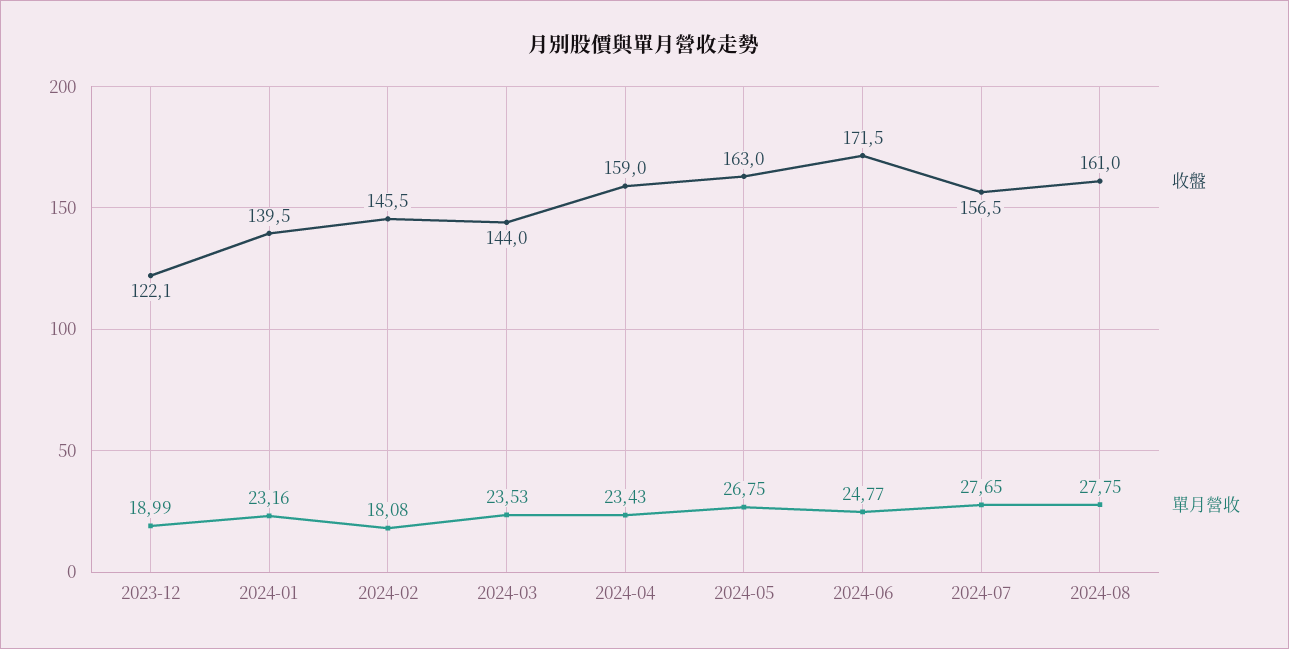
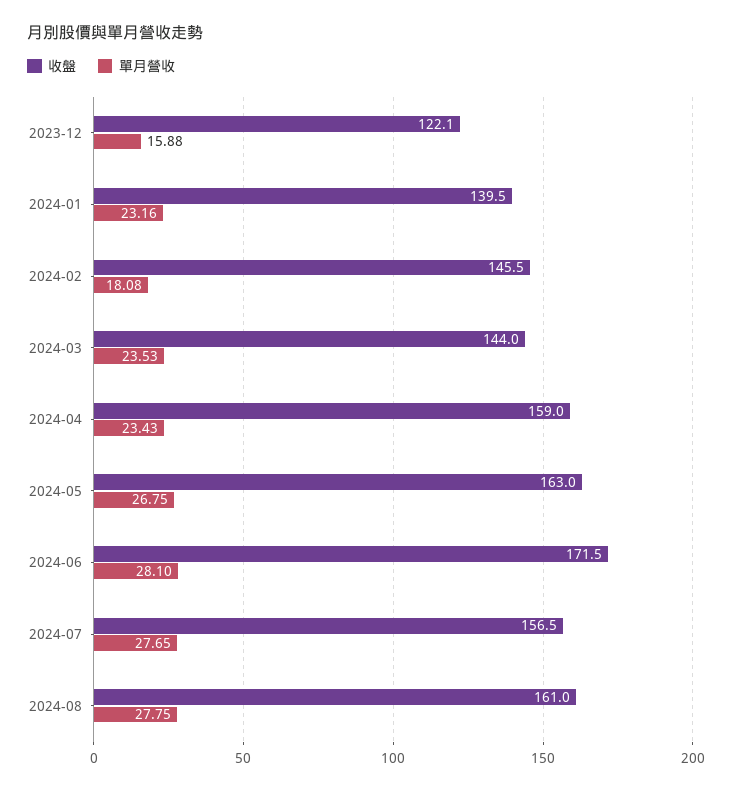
  {
    "收盤": {
      "2023-12": 122.1,
      "2024-01": 139.5,
      "2024-02": 145.5,
      "2024-03": 144,
      "2024-04": 159,
      "2024-05": 163,
      "2024-06": 171.5,
      "2024-07": 156.5,
      "2024-08": 161
    },
    "單月營收": {
-     "2023-12": 18.99,
+     "2023-12": 15.88,
      "2024-01": 23.16,
      "2024-02": 18.08,
      "2024-03": 23.53,
      "2024-04": 23.43,
      "2024-05": 26.75,
-     "2024-06": 24.77,
+     "2024-06": 28.1,
      "2024-07": 27.65,
      "2024-08": 27.75
    }
  }

